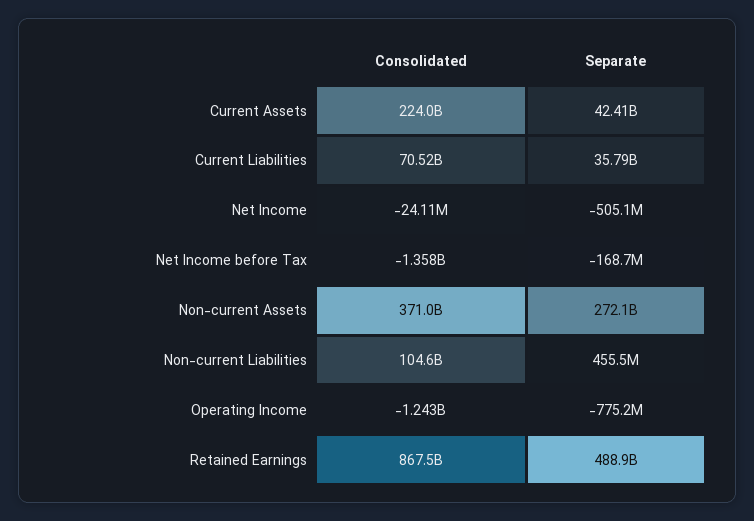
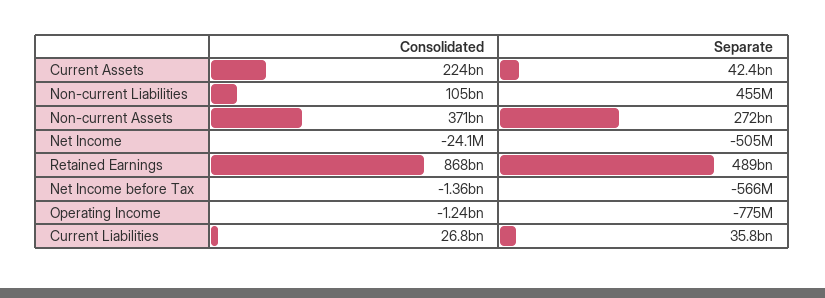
  {
    "Consolidated": {
      "Current Assets": 224000000000,
-     "Current Liabilities": 70520000000,
+     "Current Liabilities": 26800000000,
      "Net Income": -24110000,
      "Net Income before Tax": -1358000000,
      "Non-current Assets": 371000000000,
      "Non-current Liabilities": 104600000000,
      "Operating Income": -1243000000,
      "Retained Earnings": 867500000000
    },
    "Separate": {
      "Current Assets": 42410000000,
      "Current Liabilities": 35790000000,
      "Net Income": -505100000,
-     "Net Income before Tax": -168700000,
+     "Net Income before Tax": -566000000,
      "Non-current Assets": 272100000000,
      "Non-current Liabilities": 455500000,
      "Operating Income": -775200000,
      "Retained Earnings": 488900000000
    }
  }

